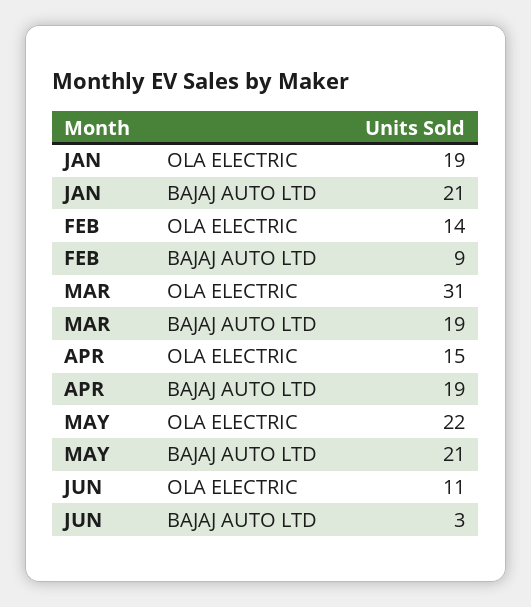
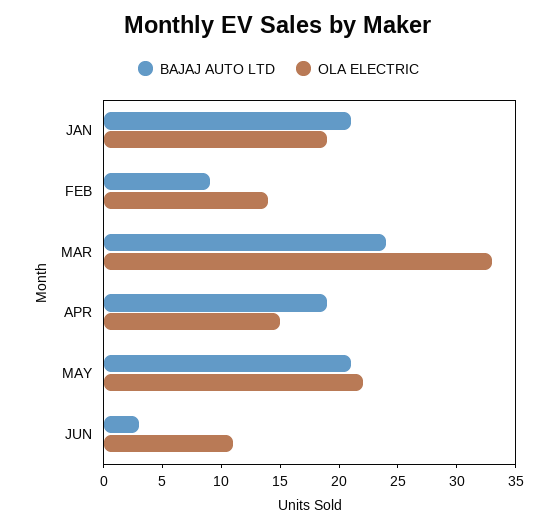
  {
    "OLA ELECTRIC": {
      "JAN": 19,
      "FEB": 14,
-     "MAR": 31,
+     "MAR": 33,
      "APR": 15,
      "MAY": 22,
      "JUN": 11
    },
    "BAJAJ AUTO LTD": {
      "JAN": 21,
      "FEB": 9,
-     "MAR": 19,
+     "MAR": 24,
      "APR": 19,
      "MAY": 21,
      "JUN": 3
    }
  }

